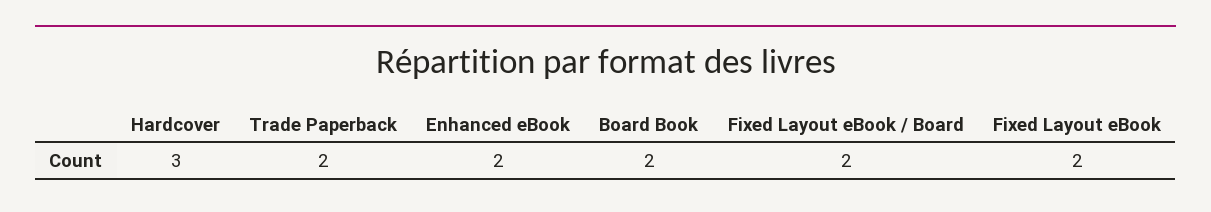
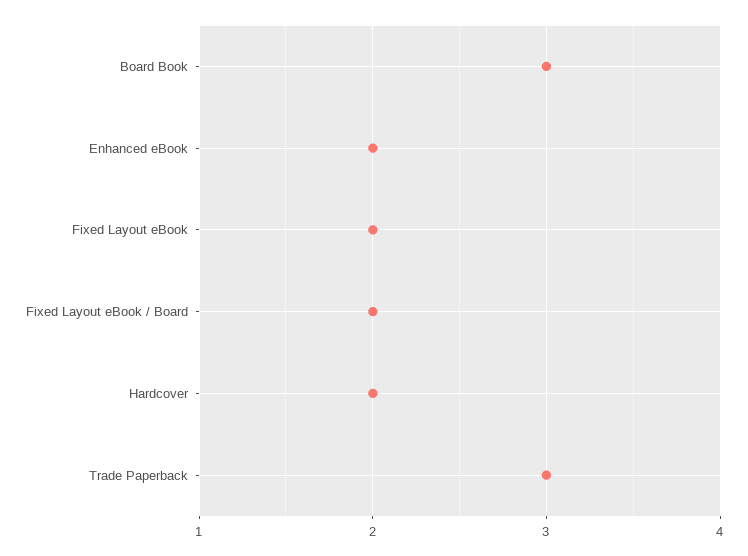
  {
-   "Hardcover": 3,
+   "Hardcover": 2,
-   "Trade Paperback": 2,
+   "Trade Paperback": 3,
    "Enhanced eBook": 2,
-   "Board Book": 2,
+   "Board Book": 3,
    "Fixed Layout eBook / Board": 2,
    "Fixed Layout eBook": 2
  }

